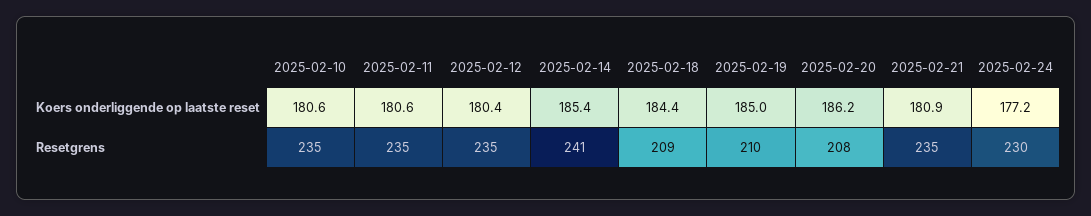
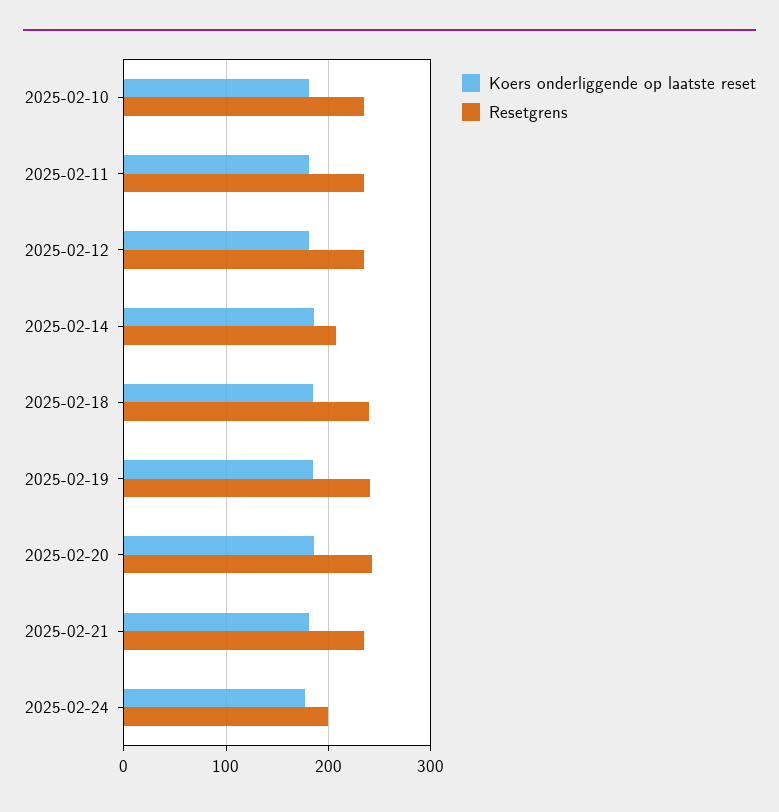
  {
    "Koers onderliggende op laatste reset": {
      "2025-02-10": 180.6,
      "2025-02-11": 180.6,
      "2025-02-12": 180.4,
      "2025-02-14": 185.4,
      "2025-02-18": 184.4,
      "2025-02-19": 185,
      "2025-02-20": 186.2,
      "2025-02-21": 180.9,
      "2025-02-24": 177.2
    },
    "Resetgrens": {
      "2025-02-10": 235,
      "2025-02-11": 235,
      "2025-02-12": 235,
-     "2025-02-14": 241,
+     "2025-02-14": 210,
-     "2025-02-18": 209,
+     "2025-02-18": 240,
-     "2025-02-19": 210,
+     "2025-02-19": 240,
-     "2025-02-20": 208,
+     "2025-02-20": 240,
      "2025-02-21": 235,
-     "2025-02-24": 230
+     "2025-02-24": 200
    }
  }

